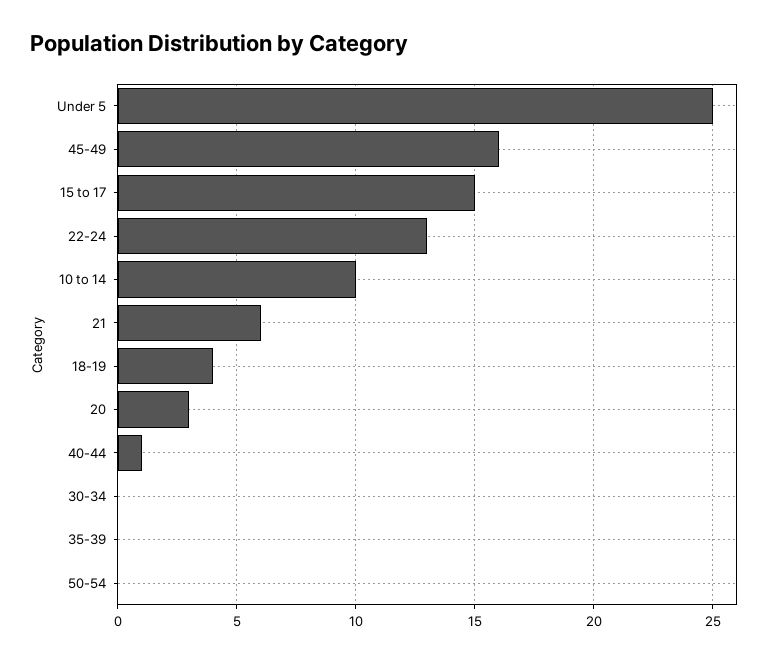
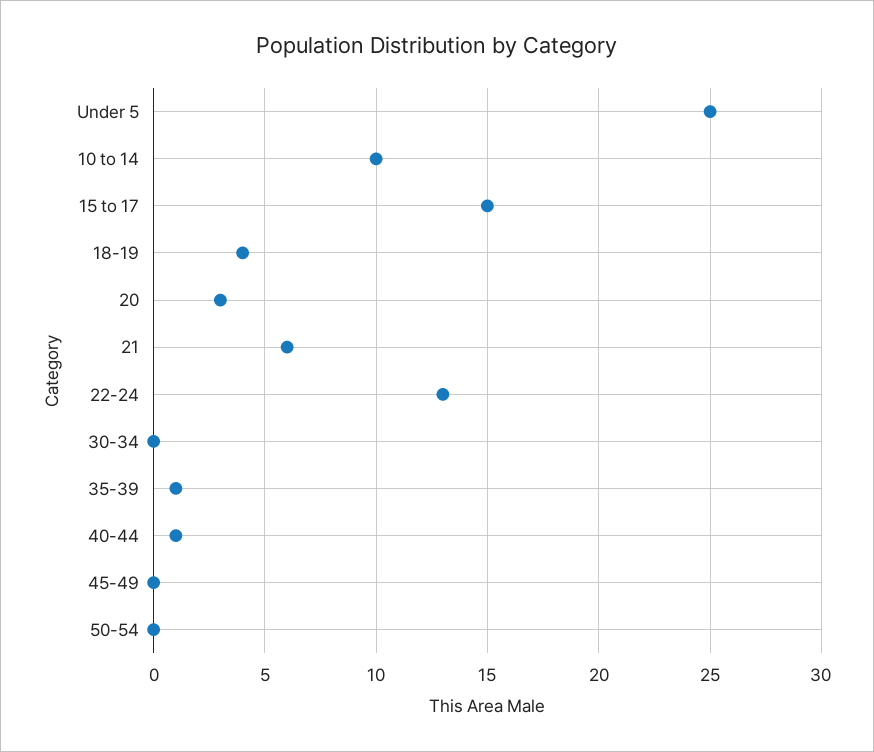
  {
    "Under 5": 25,
-   "45-49": 16,
+   "45-49": 0,
    "15 to 17": 15,
    "22-24": 13,
    "10 to 14": 10,
    "21": 6,
    "18-19": 4,
    "20": 3,
    "40-44": 1,
    "30-34": 0,
-   "35-39": 0,
+   "35-39": 1,
    "50-54": 0
  }

